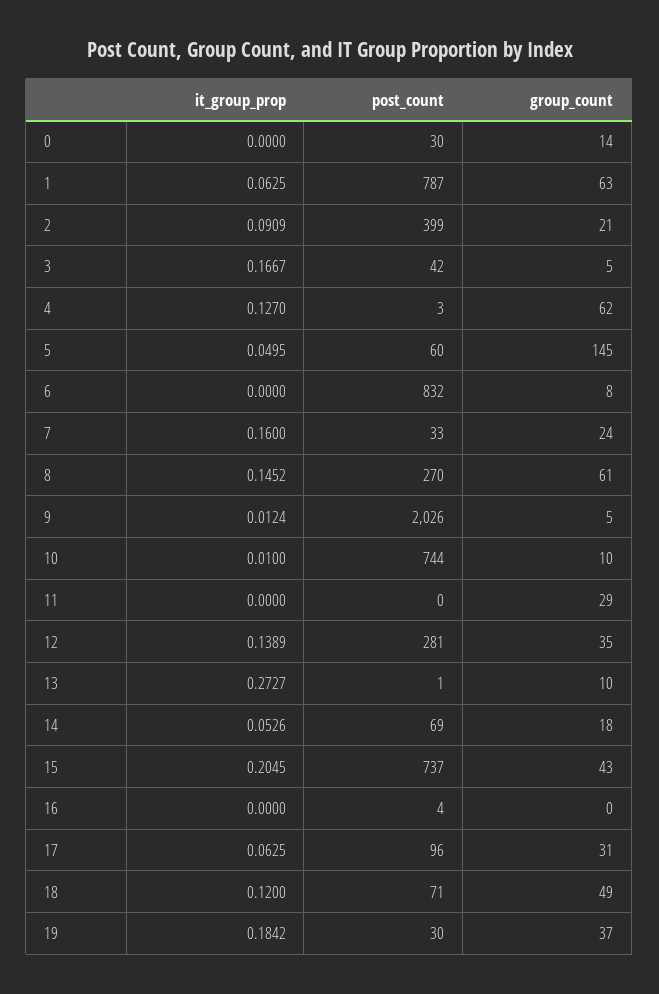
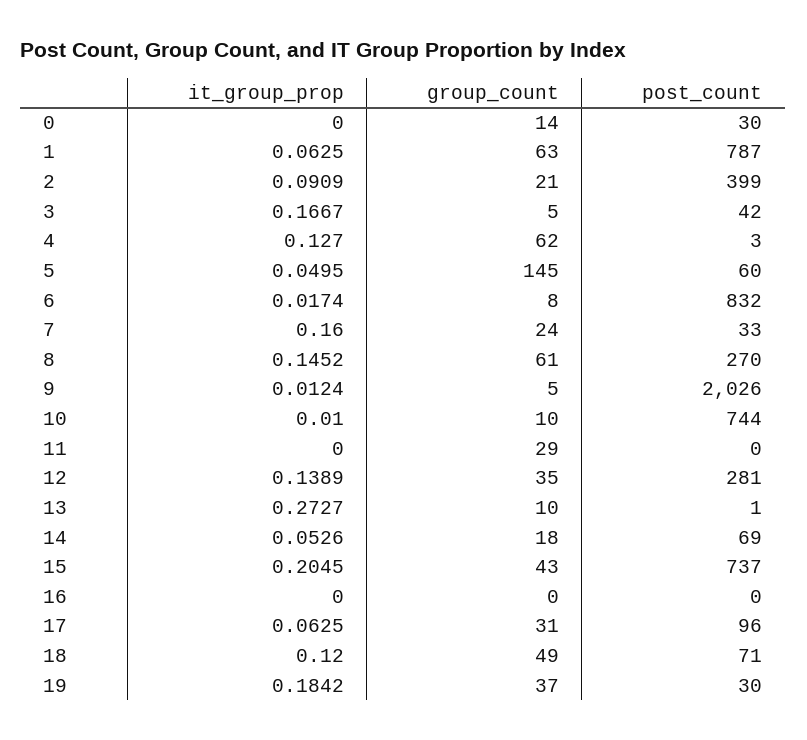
  {
    "it_group_prop": {
      "0": 0,
      "1": 0.0625,
      "2": 0.0909,
      "3": 0.1667,
      "4": 0.127,
      "5": 0.0495,
-     "6": 0,
+     "6": 0.0174,
      "7": 0.16,
      "8": 0.1452,
      "9": 0.0124,
      "10": 0.01,
      "11": 0,
      "12": 0.1389,
      "13": 0.2727,
      "14": 0.0526,
      "15": 0.2045,
      "16": 0,
      "17": 0.0625,
      "18": 0.12,
      "19": 0.1842
    },
    "post_count": {
      "0": 30,
      "1": 787,
      "2": 399,
      "3": 42,
      "4": 3,
      "5": 60,
      "6": 832,
      "7": 33,
      "8": 270,
      "9": 2026,
      "10": 744,
      "11": 0,
      "12": 281,
      "13": 1,
      "14": 69,
      "15": 737,
-     "16": 4,
+     "16": 0,
      "17": 96,
      "18": 71,
      "19": 30
    },
    "group_count": {
      "0": 14,
      "1": 63,
      "2": 21,
      "3": 5,
      "4": 62,
      "5": 145,
      "6": 8,
      "7": 24,
      "8": 61,
      "9": 5,
      "10": 10,
      "11": 29,
      "12": 35,
      "13": 10,
      "14": 18,
      "15": 43,
      "16": 0,
      "17": 31,
      "18": 49,
      "19": 37
    }
  }

